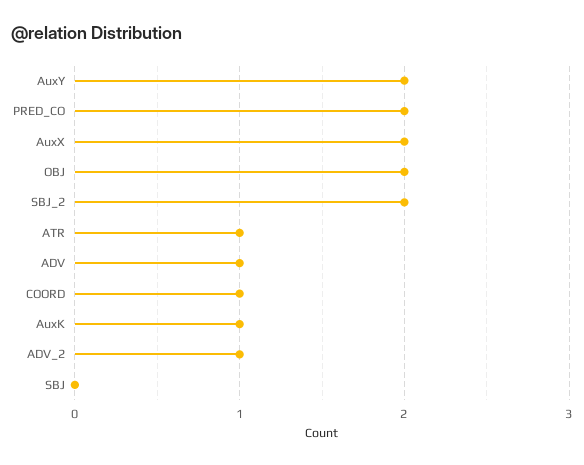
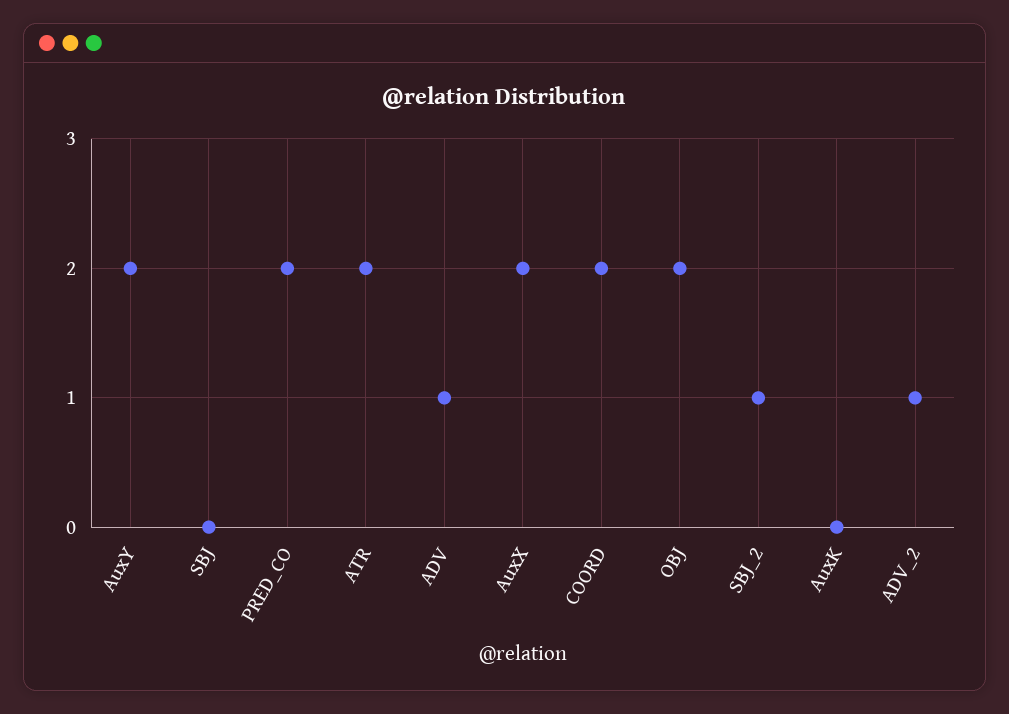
  {
    "AuxY": 2,
    "PRED_CO": 2,
    "AuxX": 2,
    "OBJ": 2,
-   "SBJ_2": 2,
+   "SBJ_2": 1,
-   "ATR": 1,
+   "ATR": 2,
    "ADV": 1,
-   "COORD": 1,
+   "COORD": 2,
-   "AuxK": 1,
+   "AuxK": 0,
    "ADV_2": 1,
    "SBJ": 0
  }

